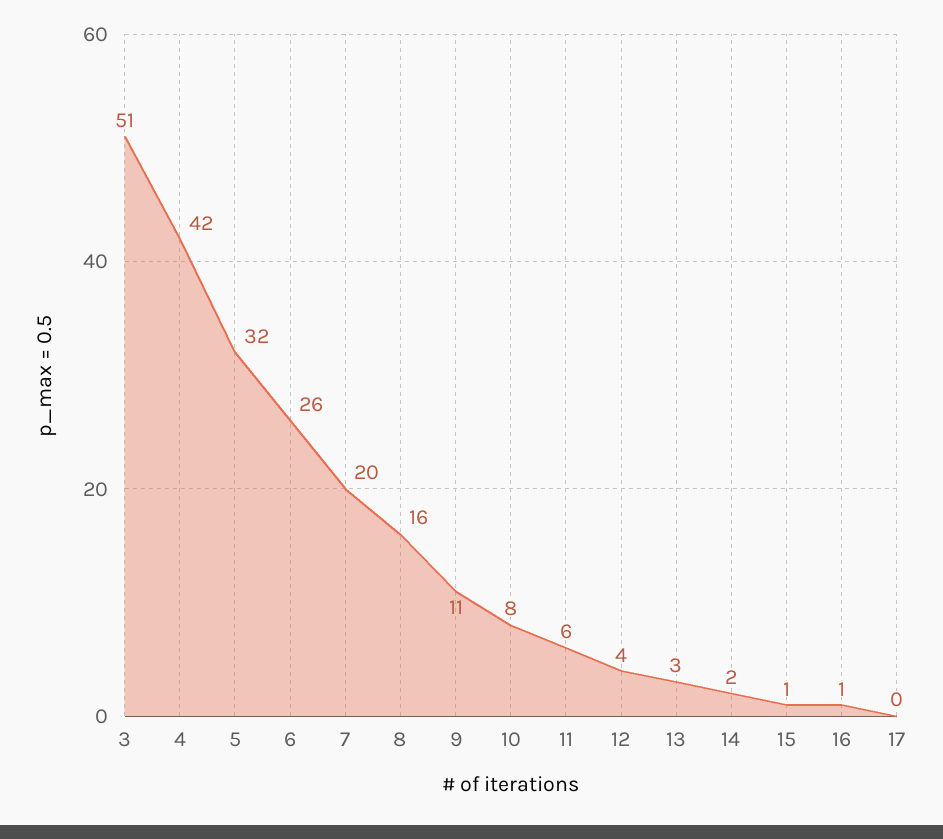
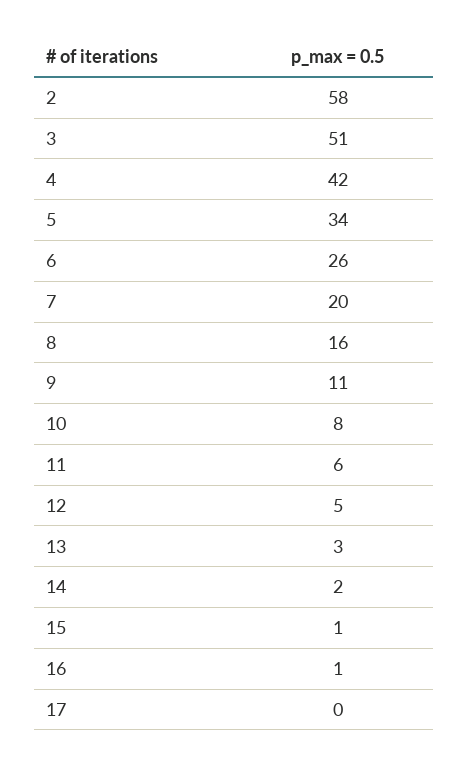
  {
    "3": 51,
    "4": 42,
-   "5": 32,
+   "5": 34,
    "6": 26,
    "7": 20,
    "8": 16,
    "9": 11,
    "10": 8,
    "11": 6,
-   "12": 4,
+   "12": 5,
    "13": 3,
    "14": 2,
    "15": 1,
    "16": 1,
-   "17": 0
+   "17": 0,
+   "2": 58
  }

